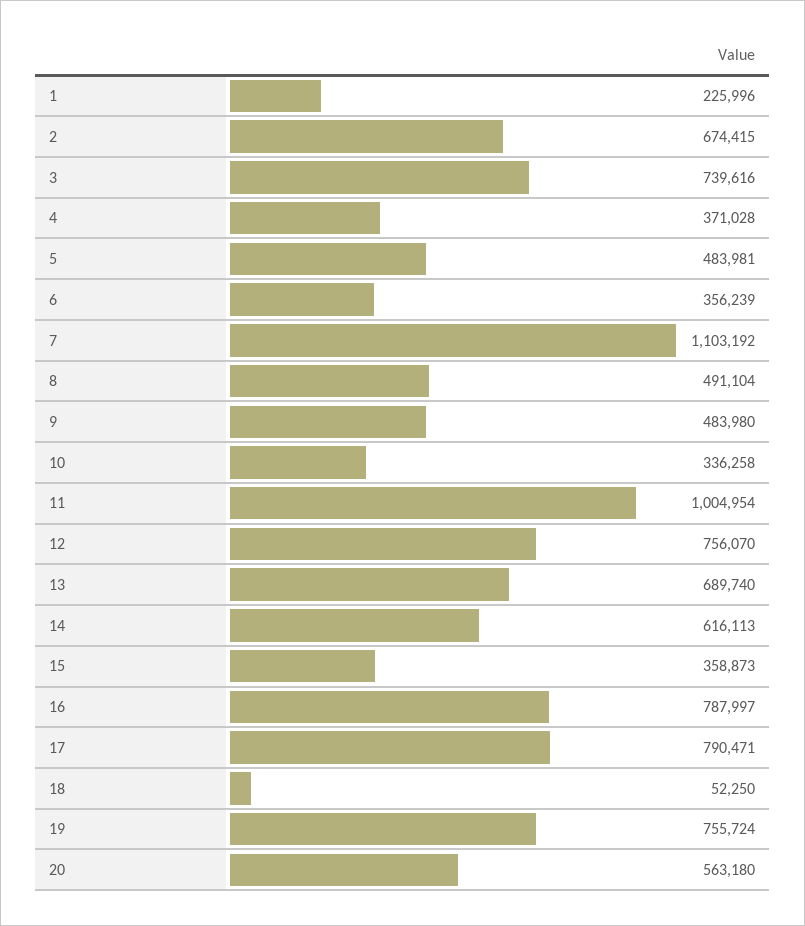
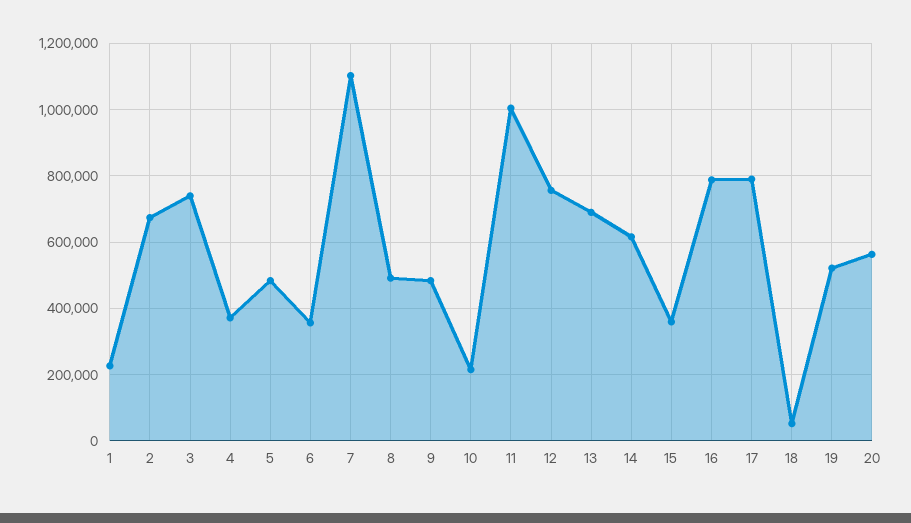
  {
    "1": 225996,
    "2": 674415,
    "3": 739616,
    "4": 371028,
    "5": 483981,
    "6": 356239,
    "7": 1103192,
    "8": 491104,
    "9": 483980,
-   "10": 336258,
+   "10": 220000,
    "11": 1004954,
    "12": 756070,
    "13": 689740,
    "14": 616113,
    "15": 358873,
    "16": 787997,
    "17": 790471,
    "18": 52250,
-   "19": 755724,
+   "19": 520000,
    "20": 563180
  }

